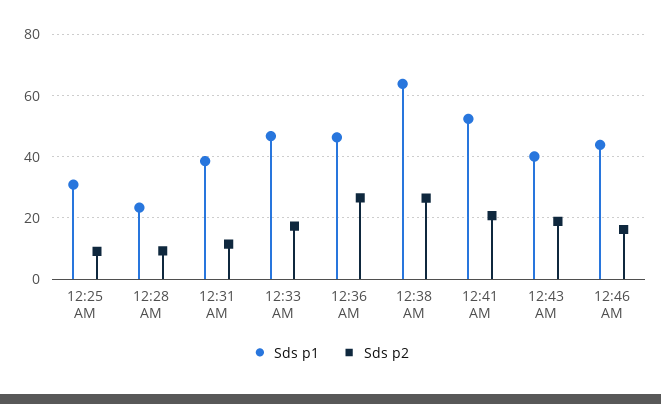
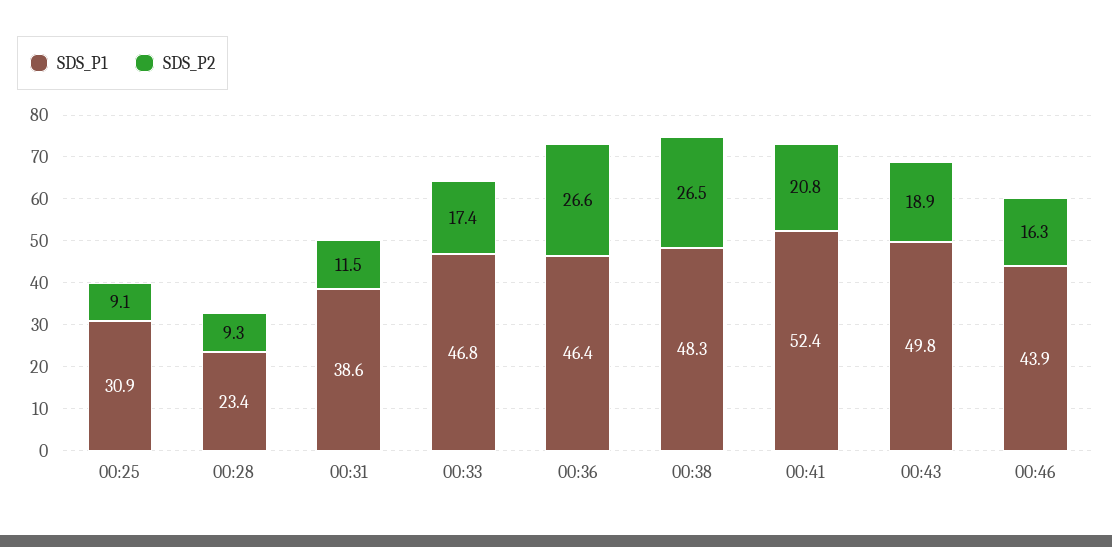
  {
    "Sds p1": {
      "12:25 AM": 30.9,
      "12:28 AM": 23.4,
      "12:31 AM": 38.6,
      "12:33 AM": 46.8,
      "12:36 AM": 46.4,
-     "12:38 AM": 64,
+     "12:38 AM": 48.3,
      "12:41 AM": 52.4,
-     "12:43 AM": 40,
+     "12:43 AM": 49.8,
      "12:46 AM": 43.9
    },
    "Sds p2": {
      "12:25 AM": 9.1,
      "12:28 AM": 9.3,
      "12:31 AM": 11.5,
      "12:33 AM": 17.4,
      "12:36 AM": 26.6,
      "12:38 AM": 26.5,
      "12:41 AM": 20.8,
      "12:43 AM": 18.9,
      "12:46 AM": 16.3
    }
  }

